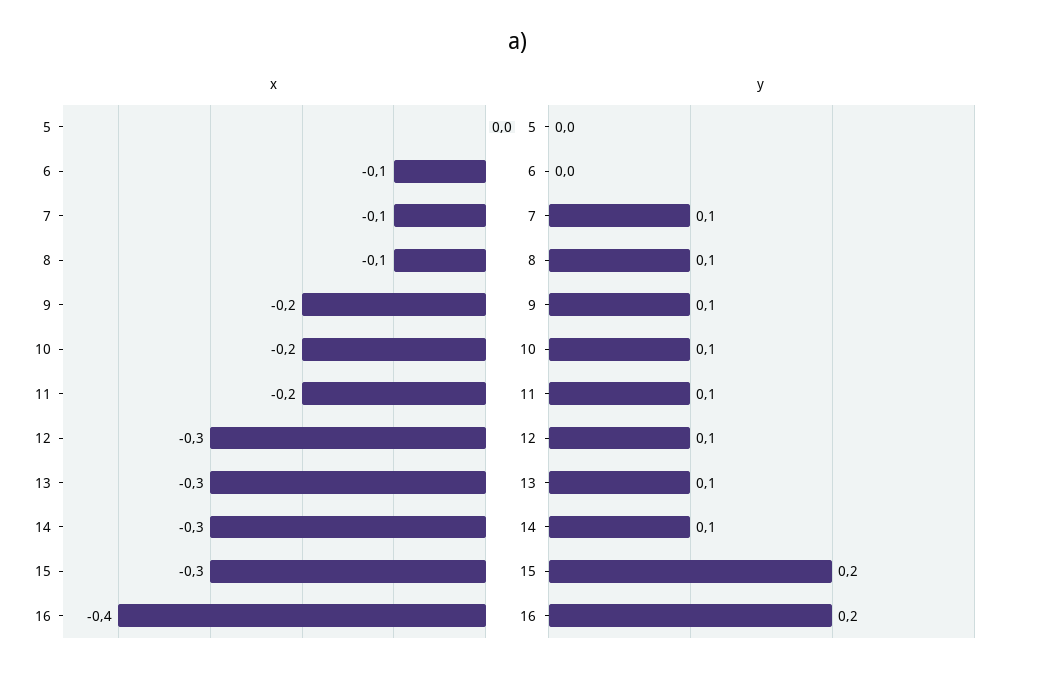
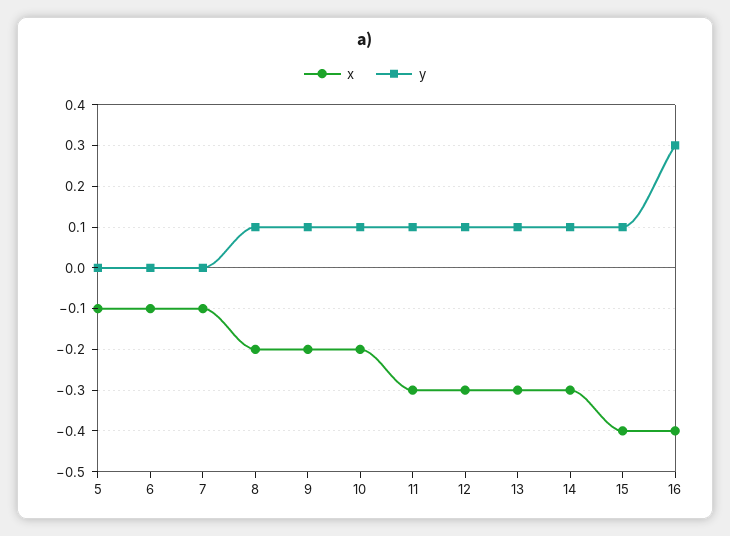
  {
    "x": {
-     "5": 0,
+     "5": -0.1,
      "6": -0.1,
      "7": -0.1,
-     "8": -0.1,
+     "8": -0.2,
      "9": -0.2,
      "10": -0.2,
-     "11": -0.2,
+     "11": -0.3,
      "12": -0.3,
      "13": -0.3,
      "14": -0.3,
-     "15": -0.3,
+     "15": -0.4,
      "16": -0.4
    },
    "y": {
      "5": 0,
      "6": 0,
-     "7": 0.1,
+     "7": 0,
      "8": 0.1,
      "9": 0.1,
      "10": 0.1,
      "11": 0.1,
      "12": 0.1,
      "13": 0.1,
      "14": 0.1,
-     "15": 0.2,
+     "15": 0.1,
-     "16": 0.2
+     "16": 0.3
    }
  }

